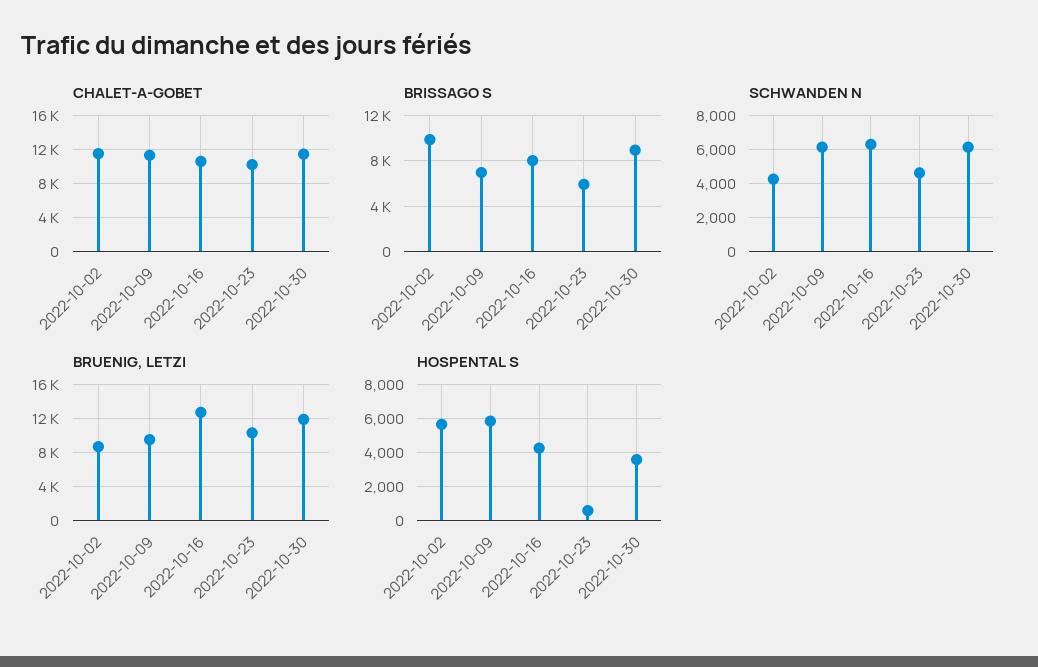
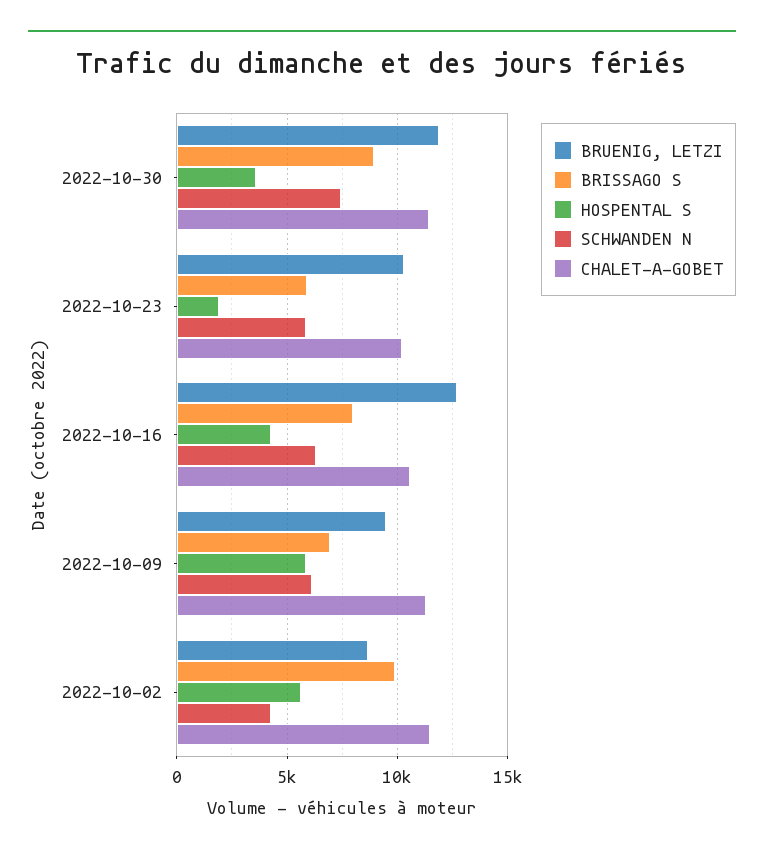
  {
    "CHALET-A-GOBET": {
      "2022-10-02": 11500,
      "2022-10-09": 11500,
      "2022-10-16": 10500,
      "2022-10-23": 10000,
      "2022-10-30": 11500
    },
    "BRISSAGO S": {
      "2022-10-02": 10000,
      "2022-10-09": 7000,
      "2022-10-16": 8000,
      "2022-10-23": 6000,
      "2022-10-30": 9000
    },
    "SCHWANDEN N": {
      "2022-10-02": 4500,
      "2022-10-09": 6000,
      "2022-10-16": 6500,
-     "2022-10-23": 4500,
+     "2022-10-23": 6000,
-     "2022-10-30": 6000
+     "2022-10-30": 7500
    },
    "BRUENIG, LETZI": {
      "2022-10-02": 8500,
      "2022-10-09": 9500,
      "2022-10-16": 12500,
      "2022-10-23": 10500,
      "2022-10-30": 12000
    },
    "HOSPENTAL S": {
      "2022-10-02": 5500,
      "2022-10-09": 6000,
      "2022-10-16": 4500,
-     "2022-10-23": 500,
+     "2022-10-23": 2000,
      "2022-10-30": 3500
    }
  }

